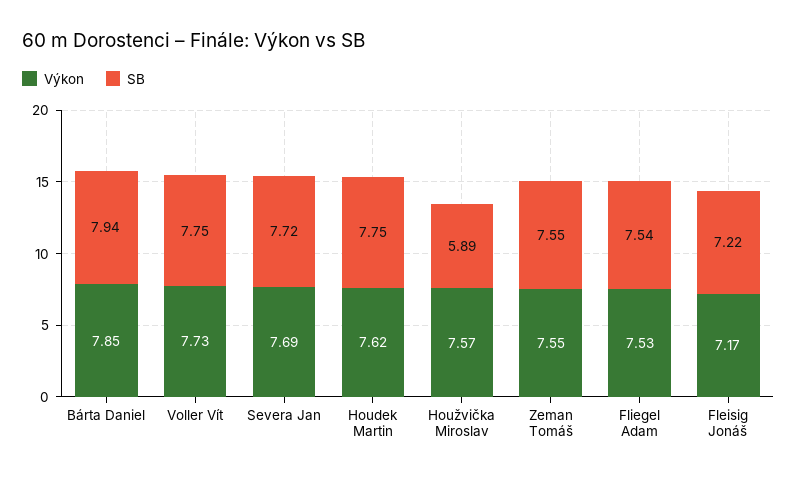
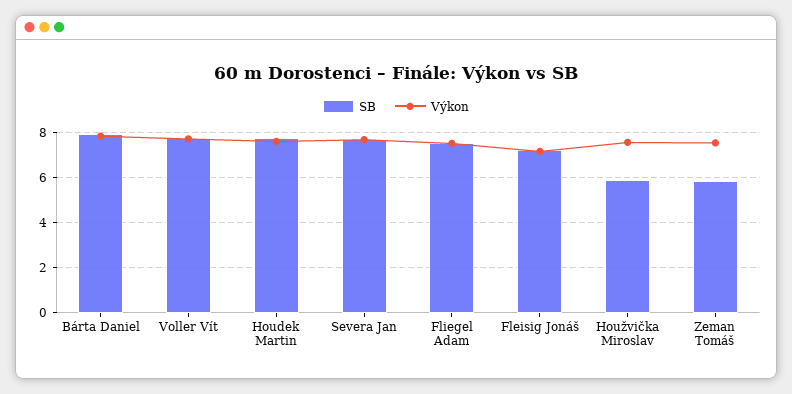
  {
    "Výkon": {
      "Bárta Daniel": 7.85,
      "Voller Vít": 7.73,
      "Severa Jan": 7.69,
      "Houdek Martin": 7.62,
      "Houžvička Miroslav": 7.57,
      "Zeman Tomáš": 7.55,
      "Fliegel Adam": 7.53,
      "Fleisig Jonáš": 7.17
    },
    "SB": {
      "Bárta Daniel": 7.94,
      "Voller Vít": 7.75,
      "Severa Jan": 7.72,
      "Houdek Martin": 7.75,
      "Houžvička Miroslav": 5.89,
-     "Zeman Tomáš": 7.55,
+     "Zeman Tomáš": 6,
      "Fliegel Adam": 7.54,
      "Fleisig Jonáš": 7.22
    }
  }

